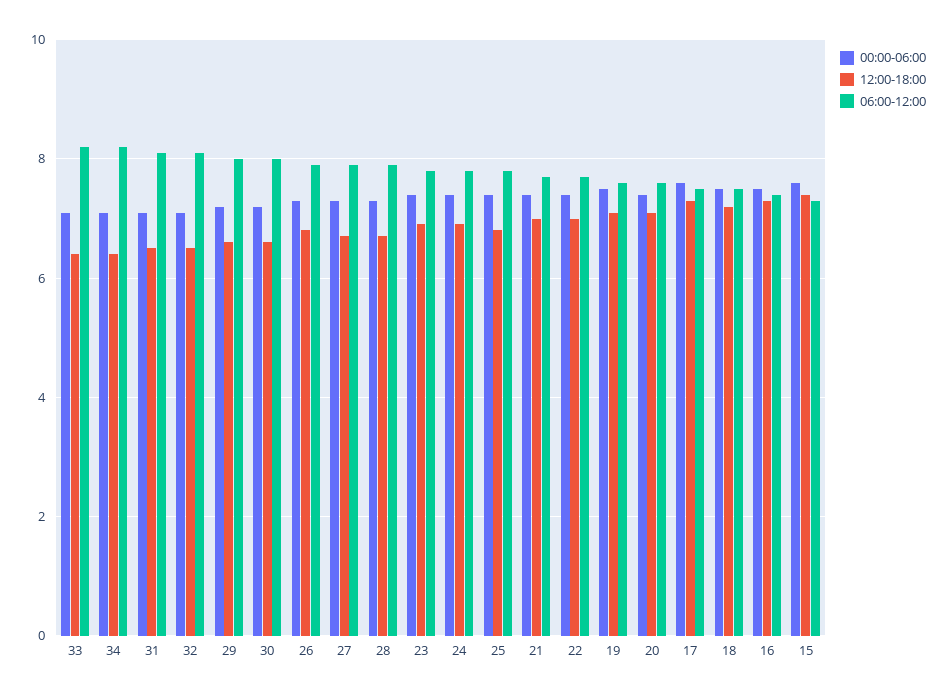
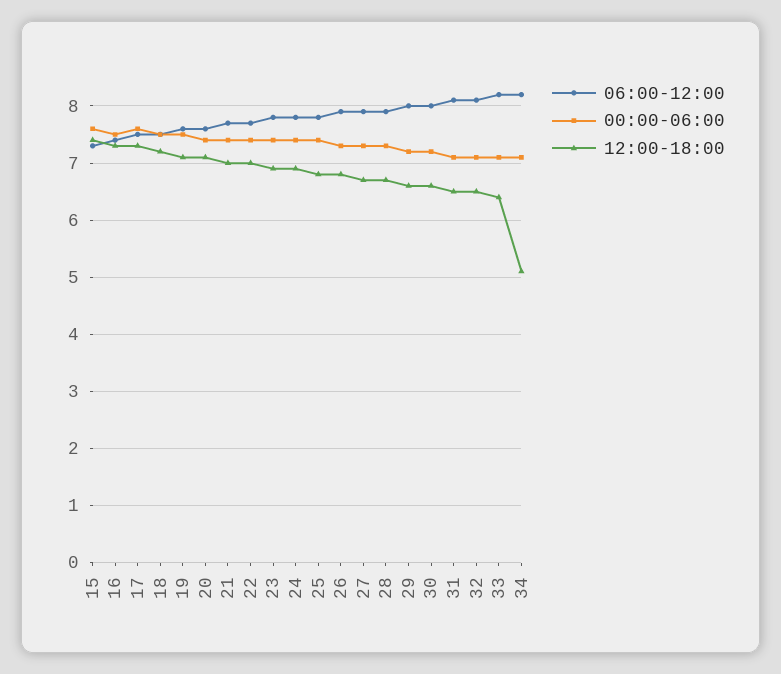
  {
    "00:00-06:00": {
      "33": 7,
      "34": 7,
      "31": 7,
      "32": 7,
      "29": 7,
      "30": 7,
      "26": 7.5,
      "27": 7.5,
      "28": 7.5,
      "23": 7.5,
      "24": 7.5,
      "25": 7.5,
      "21": 7.5,
      "22": 7.5,
      "19": 7.5,
      "20": 7.5,
      "17": 7.5,
      "18": 7.5,
      "16": 7.5,
      "15": 7.5
    },
    "12:00-18:00": {
      "33": 6.5,
-     "34": 6.5,
+     "34": 5,
      "31": 6.5,
      "32": 6.5,
      "29": 6.5,
      "30": 6.5,
      "26": 7,
      "27": 6.5,
      "28": 6.5,
      "23": 7,
      "24": 7,
      "25": 7,
      "21": 7,
      "22": 7,
      "19": 7,
      "20": 7,
      "17": 7.5,
      "18": 7,
      "16": 7.5,
      "15": 7.5
    },
    "06:00-12:00": {
      "33": 8,
      "34": 8,
      "31": 8,
      "32": 8,
      "29": 8,
      "30": 8,
      "26": 8,
      "27": 8,
      "28": 8,
      "23": 8,
      "24": 8,
      "25": 8,
      "21": 7.5,
      "22": 7.5,
      "19": 7.5,
      "20": 7.5,
      "17": 7.5,
      "18": 7.5,
      "16": 7.5,
      "15": 7.5
    }
  }

